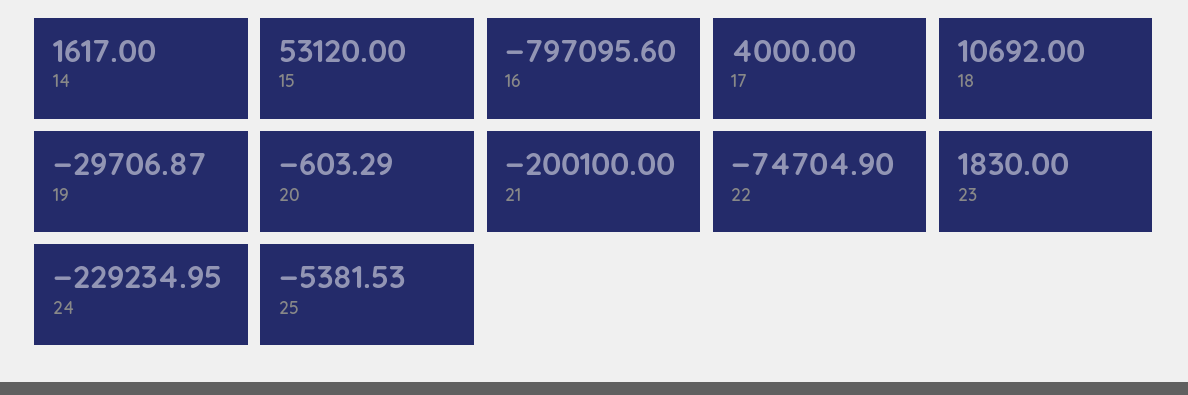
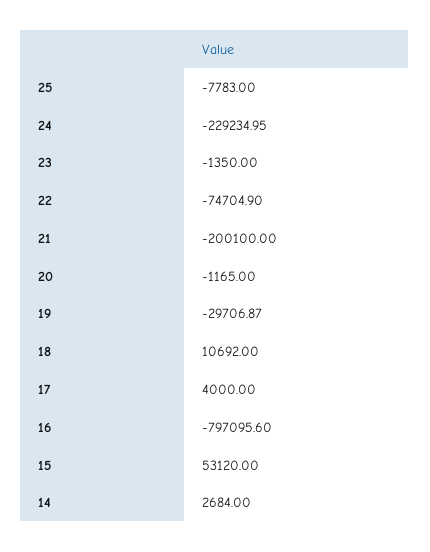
  {
-   "14": 1617,
+   "14": 2684,
    "15": 53120,
    "16": -797095.6,
    "17": 4000,
    "18": 10692,
    "19": -29706.87,
-   "20": -603.29,
+   "20": -1165,
    "21": -200100,
    "22": -74704.9,
-   "23": 1830,
+   "23": -1350,
    "24": -229234.95,
-   "25": -5381.53
+   "25": -7783
  }

